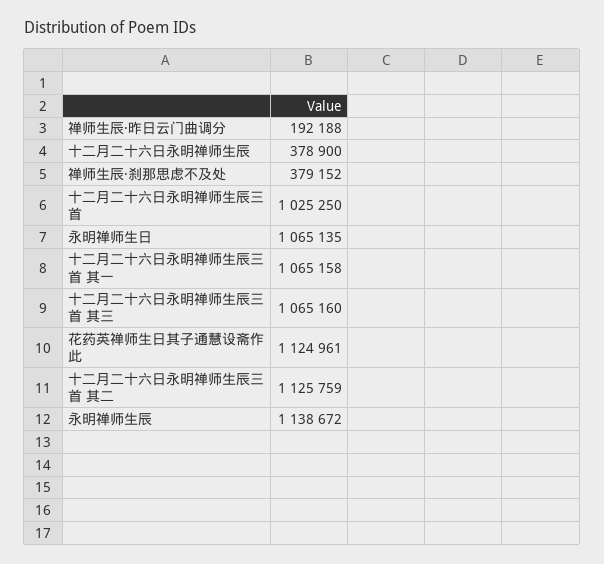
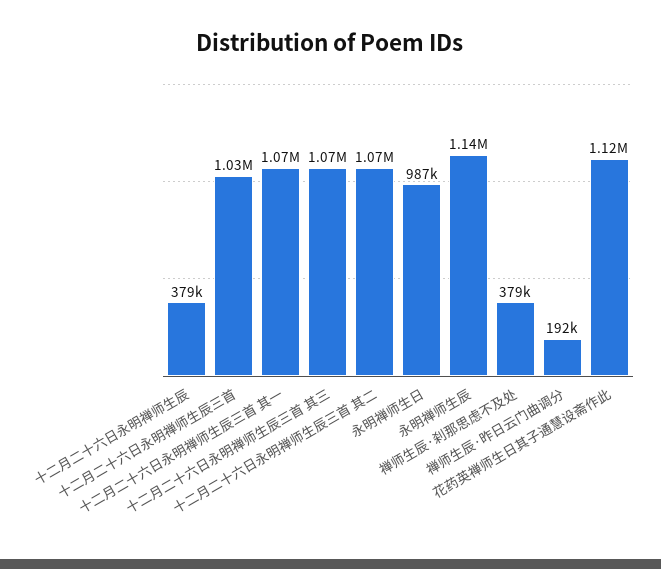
  {
    "禅师生辰·昨日云门曲调分": 192188,
    "十二月二十六日永明禅师生辰": 378900,
    "禅师生辰·刹那思虑不及处": 379152,
    "十二月二十六日永明禅师生辰三首": 1025250,
-   "永明禅师生日": 1065135,
+   "永明禅师生日": 987000,
    "十二月二十六日永明禅师生辰三首 其一": 1065158,
    "十二月二十六日永明禅师生辰三首 其三": 1065160,
    "花药英禅师生日其子通慧设斋作此": 1124961,
-   "十二月二十六日永明禅师生辰三首 其二": 1125759,
+   "十二月二十六日永明禅师生辰三首 其二": 1070000,
    "永明禅师生辰": 1138672
  }

